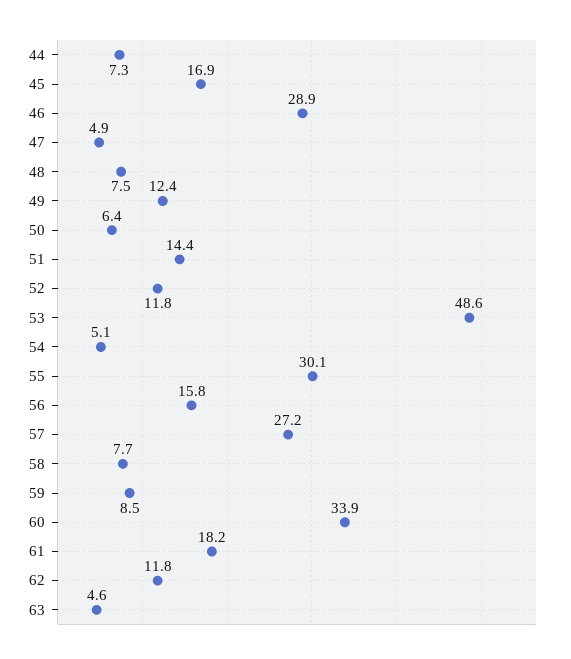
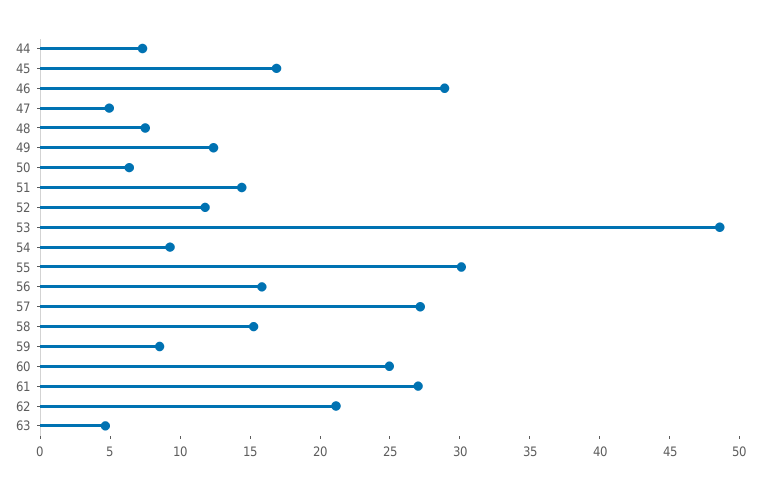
  {
    "44": 7.3,
    "45": 16.9,
    "46": 28.9,
    "47": 4.9,
    "48": 7.5,
    "49": 12.4,
    "50": 6.4,
    "51": 14.4,
    "52": 11.8,
    "53": 48.6,
-   "54": 5.1,
+   "54": 9,
    "55": 30.1,
    "56": 15.8,
    "57": 27.2,
-   "58": 7.7,
+   "58": 15,
    "59": 8.5,
-   "60": 33.9,
+   "60": 25,
-   "61": 18.2,
+   "61": 27,
-   "62": 11.8,
+   "62": 21,
    "63": 4.6
  }

